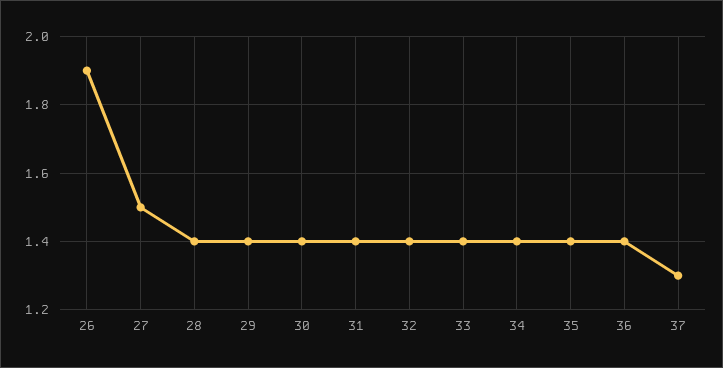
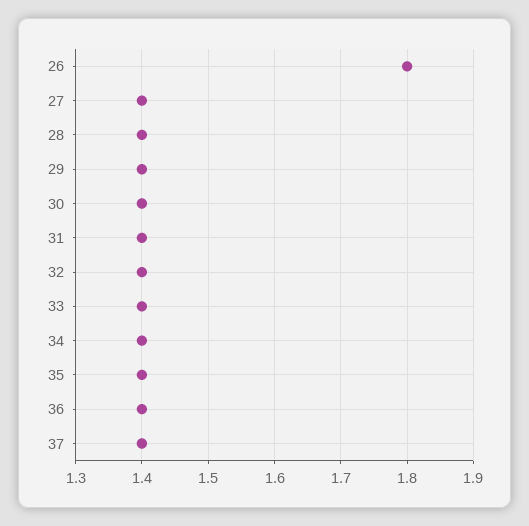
  {
-   "26": 1.9,
+   "26": 1.8,
-   "27": 1.5,
+   "27": 1.4,
    "28": 1.4,
    "29": 1.4,
    "30": 1.4,
    "31": 1.4,
    "32": 1.4,
    "33": 1.4,
    "34": 1.4,
    "35": 1.4,
    "36": 1.4,
-   "37": 1.3
+   "37": 1.4
  }

